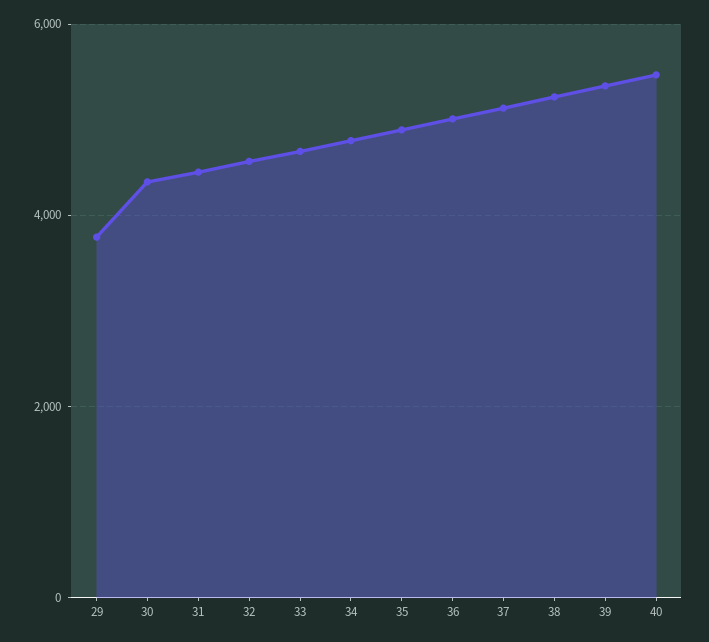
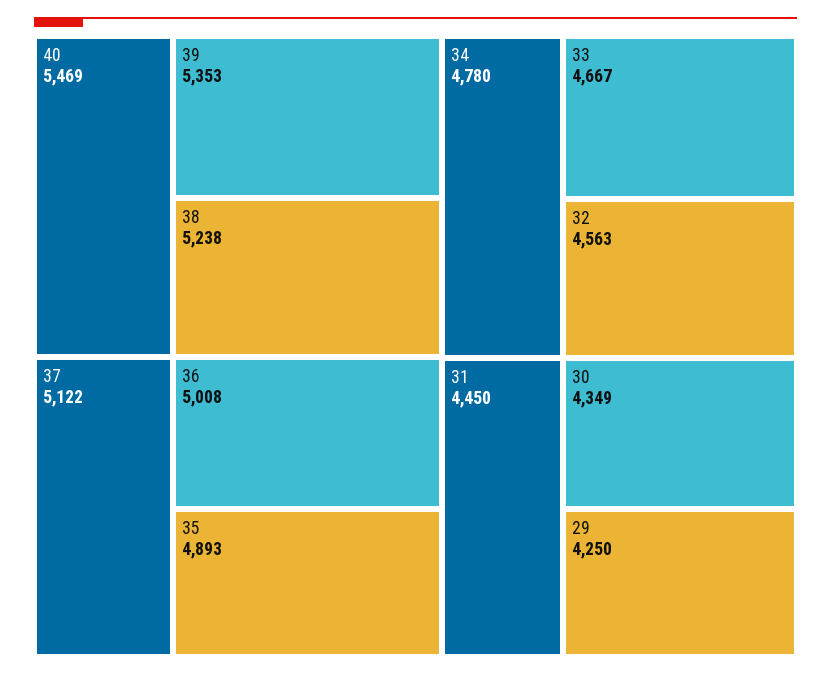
  {
-   "29": 3800,
+   "29": 4250,
    "30": 4349,
    "31": 4450,
    "32": 4563,
    "33": 4667,
    "34": 4780,
    "35": 4893,
    "36": 5008,
    "37": 5122,
    "38": 5238,
    "39": 5353,
    "40": 5469
  }

